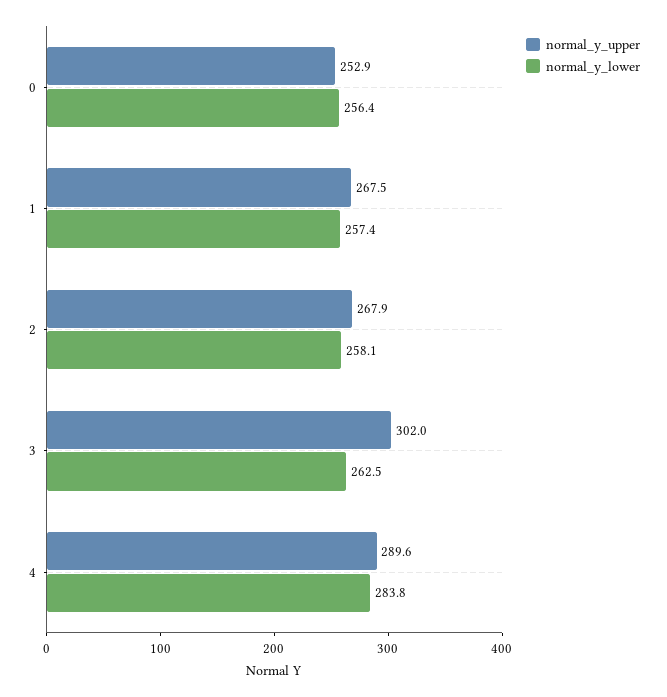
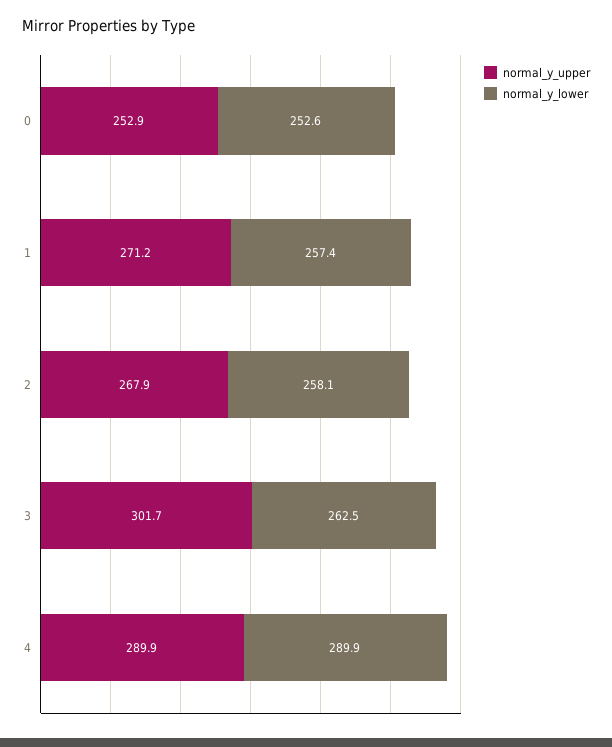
  {
    "normal_y_upper": {
      "0": 252.9,
-     "1": 267.5,
+     "1": 271.2,
      "2": 267.9,
-     "3": 302,
+     "3": 301.7,
-     "4": 289.6
+     "4": 289.9
    },
    "normal_y_lower": {
-     "0": 256.4,
+     "0": 252.6,
      "1": 257.4,
      "2": 258.1,
      "3": 262.5,
-     "4": 283.8
+     "4": 289.9
    }
  }

